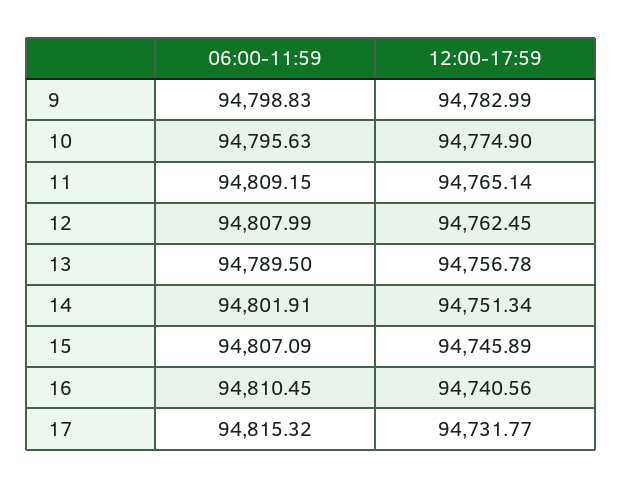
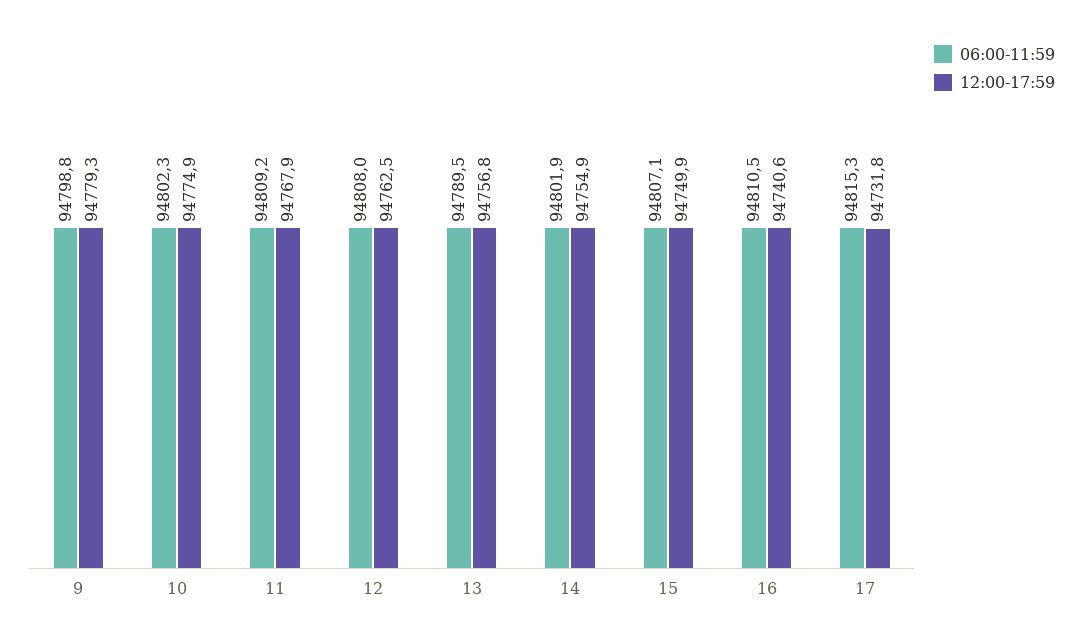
  {
    "06:00-11:59": {
      "9": 94798.83,
-     "10": 94795.63,
+     "10": 94802.3,
      "11": 94809.15,
      "12": 94807.99,
      "13": 94789.5,
      "14": 94801.91,
      "15": 94807.09,
      "16": 94810.45,
      "17": 94815.32
    },
    "12:00-17:59": {
-     "9": 94782.99,
+     "9": 94779.3,
      "10": 94774.9,
-     "11": 94765.14,
+     "11": 94767.9,
      "12": 94762.45,
      "13": 94756.78,
-     "14": 94751.34,
+     "14": 94754.9,
-     "15": 94745.89,
+     "15": 94749.9,
      "16": 94740.56,
      "17": 94731.77
    }
  }

